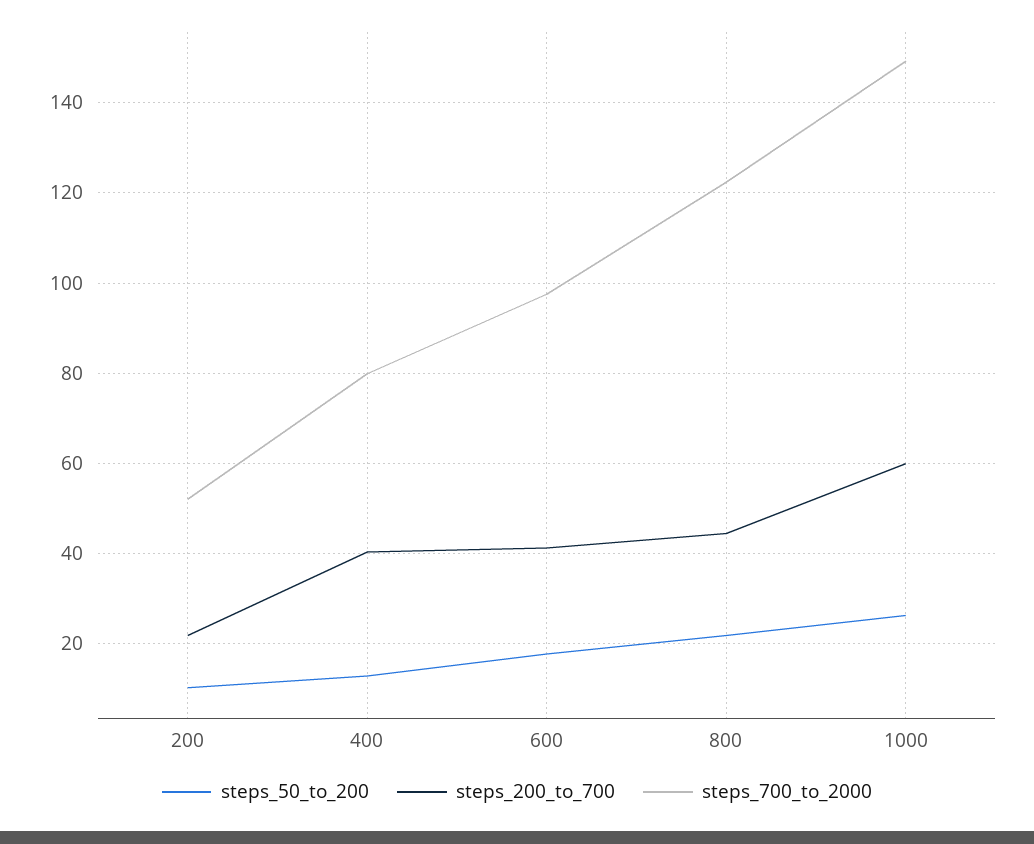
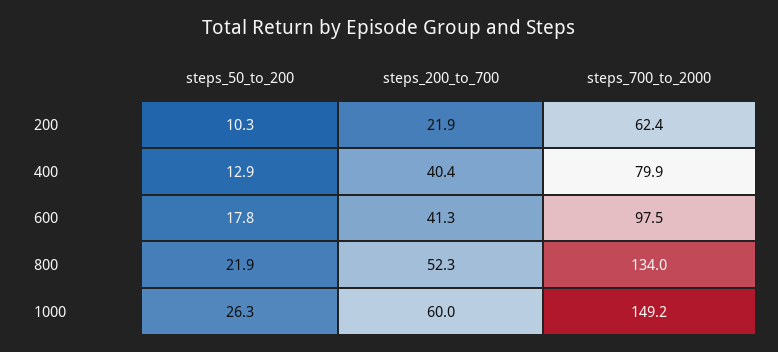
  {
    "steps_50_to_200": {
      "200": 10.3,
      "400": 12.9,
      "600": 17.8,
      "800": 21.9,
      "1000": 26.3
    },
    "steps_200_to_700": {
      "200": 21.9,
      "400": 40.4,
      "600": 41.3,
-     "800": 44,
+     "800": 52.3,
      "1000": 60
    },
    "steps_700_to_2000": {
-     "200": 52,
+     "200": 62.4,
      "400": 79.9,
      "600": 97.5,
-     "800": 122,
+     "800": 134,
      "1000": 149.2
    }
  }

